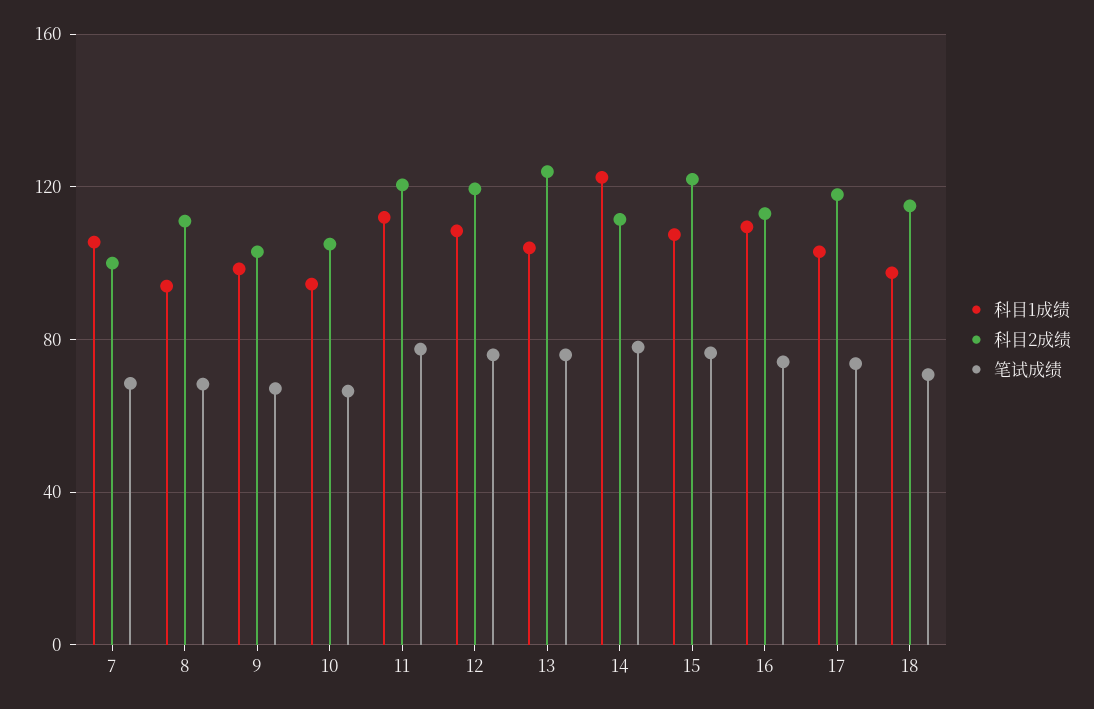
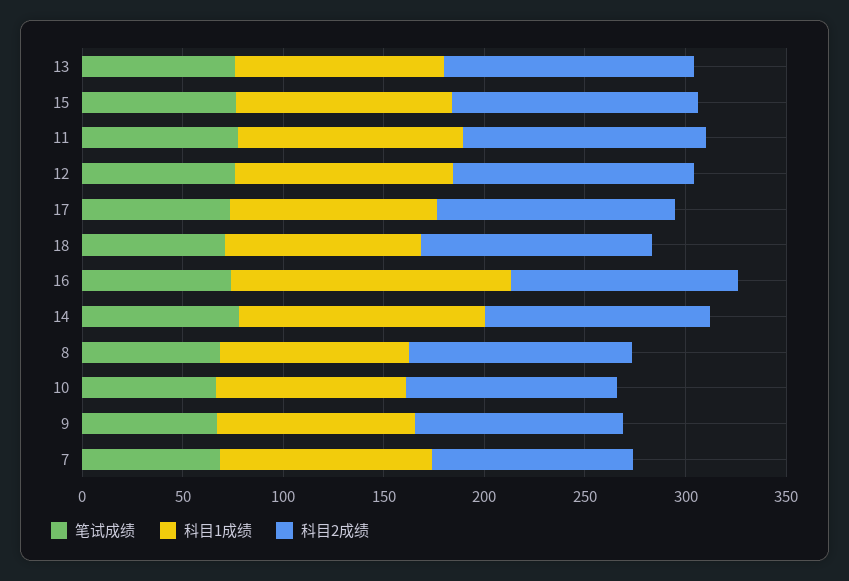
  {
    "科目1成绩": {
      "7": 105,
      "8": 95,
      "9": 100,
      "10": 95,
      "11": 110,
      "12": 110,
      "13": 105,
      "14": 125,
      "15": 110,
-     "16": 110,
+     "16": 140,
      "17": 105,
      "18": 100
    },
    "科目2成绩": {
      "7": 100,
      "8": 110,
      "9": 105,
      "10": 105,
      "11": 120,
      "12": 120,
      "13": 125,
      "14": 110,
      "15": 120,
      "16": 115,
      "17": 120,
      "18": 115
    },
    "笔试成绩": {
      "7": 70,
      "8": 70,
      "9": 65,
      "10": 65,
      "11": 80,
      "12": 75,
      "13": 75,
      "14": 80,
      "15": 75,
      "16": 75,
      "17": 75,
      "18": 70
    }
  }

